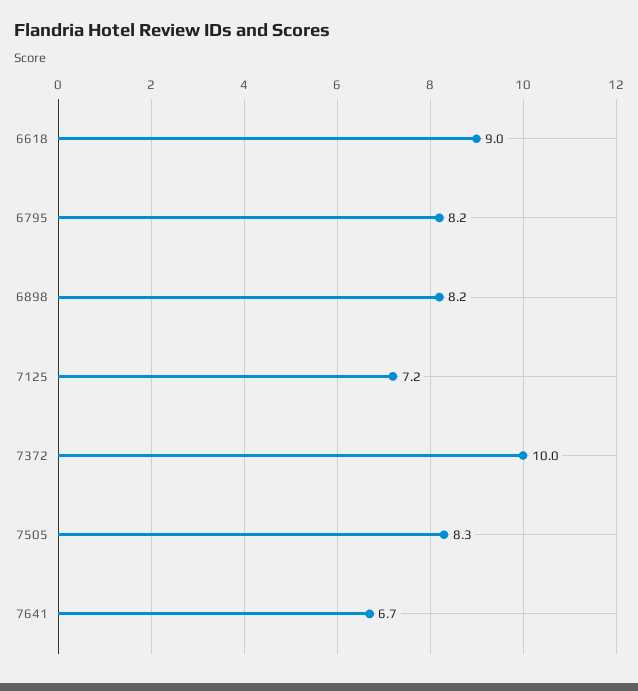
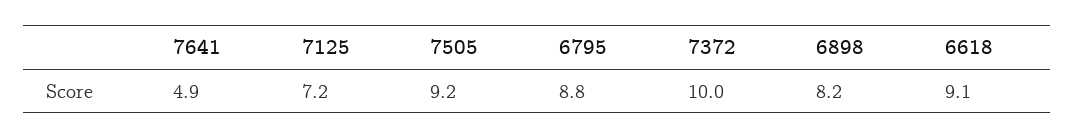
  {
-   "6618": 9,
+   "6618": 9.1,
-   "6795": 8.2,
+   "6795": 8.8,
    "6898": 8.2,
    "7125": 7.2,
    "7372": 10,
-   "7505": 8.3,
+   "7505": 9.2,
-   "7641": 6.7
+   "7641": 4.9
  }

